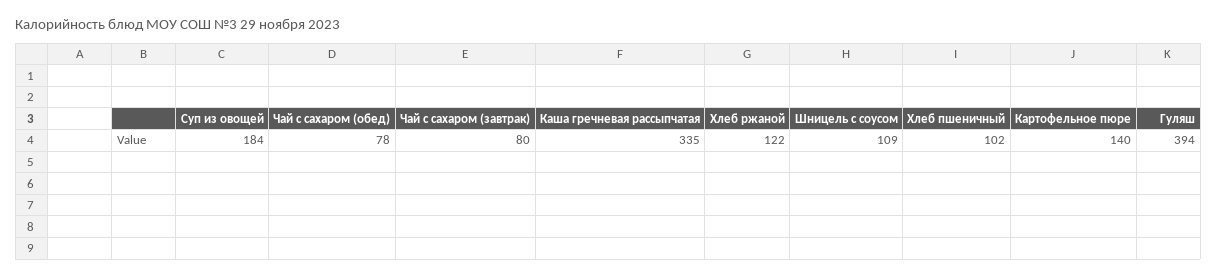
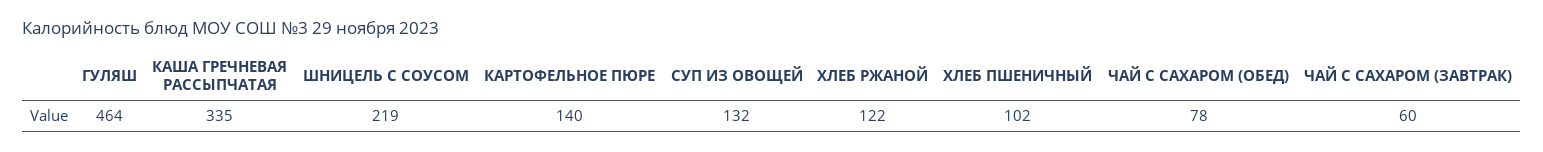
  {
-   "Суп из овощей": 184,
+   "Суп из овощей": 132,
    "Чай с сахаром (обед)": 78,
-   "Чай с сахаром (завтрак)": 80,
+   "Чай с сахаром (завтрак)": 60,
    "Каша гречневая рассыпчатая": 335,
    "Хлеб ржаной": 122,
-   "Шницель с соусом": 109,
+   "Шницель с соусом": 219,
    "Хлеб пшеничный": 102,
    "Картофельное пюре": 140,
-   "Гуляш": 394
+   "Гуляш": 464
  }

